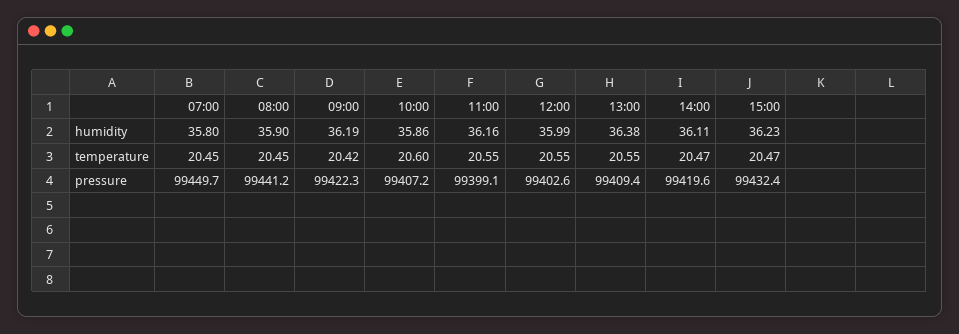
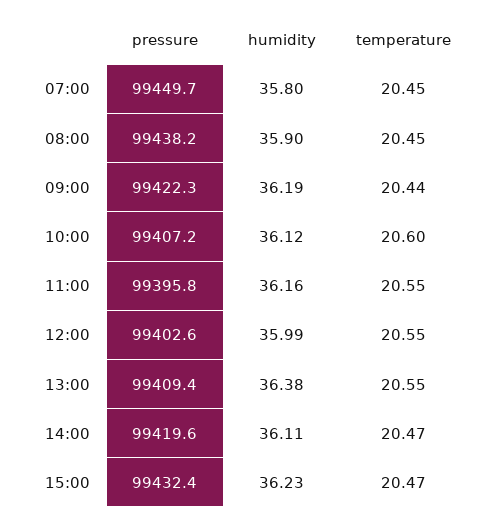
  {
    "07:00": {
      "humidity": 35.8,
      "temperature": 20.45,
      "pressure": 99449.7
    },
    "08:00": {
      "humidity": 35.9,
      "temperature": 20.45,
-     "pressure": 99441.2
+     "pressure": 99438.2
    },
    "09:00": {
      "humidity": 36.19,
-     "temperature": 20.42,
+     "temperature": 20.44,
      "pressure": 99422.3
    },
    "10:00": {
-     "humidity": 35.86,
+     "humidity": 36.12,
      "temperature": 20.6,
      "pressure": 99407.2
    },
    "11:00": {
      "humidity": 36.16,
      "temperature": 20.55,
-     "pressure": 99399.1
+     "pressure": 99395.8
    },
    "12:00": {
      "humidity": 35.99,
      "temperature": 20.55,
      "pressure": 99402.6
    },
    "13:00": {
      "humidity": 36.38,
      "temperature": 20.55,
      "pressure": 99409.4
    },
    "14:00": {
      "humidity": 36.11,
      "temperature": 20.47,
      "pressure": 99419.6
    },
    "15:00": {
      "humidity": 36.23,
      "temperature": 20.47,
      "pressure": 99432.4
    }
  }

